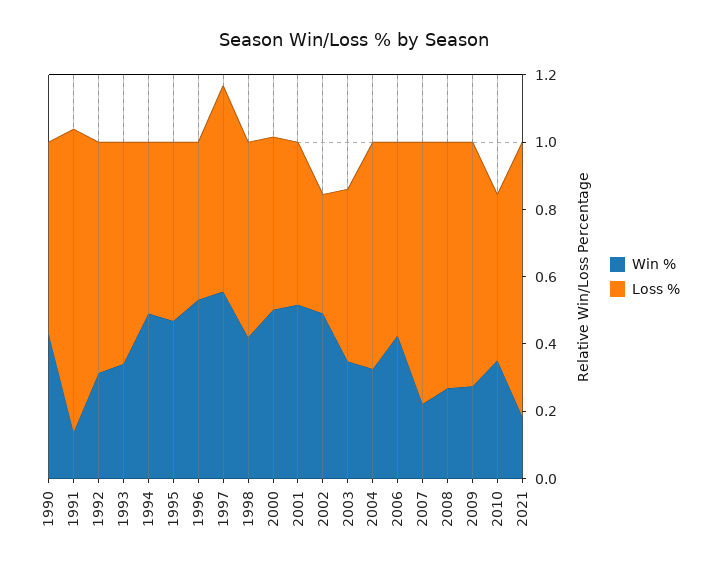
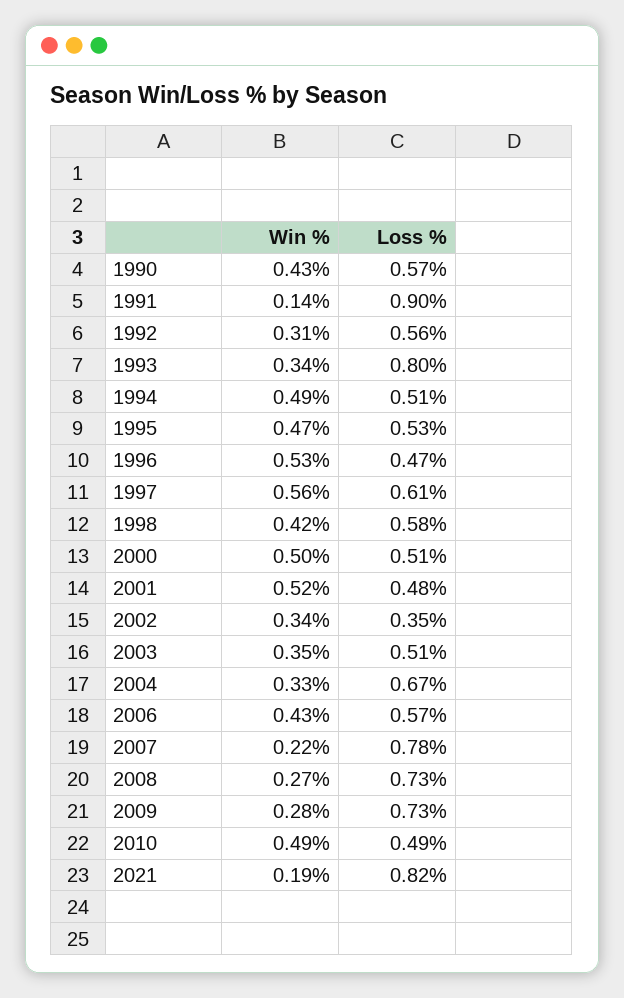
  {
    "Win %": {
      "1990": 0.43,
      "1991": 0.14,
      "1992": 0.31,
      "1993": 0.34,
      "1994": 0.49,
      "1995": 0.47,
      "1996": 0.53,
      "1997": 0.56,
      "1998": 0.42,
      "2000": 0.5,
      "2001": 0.52,
-     "2002": 0.5,
+     "2002": 0.34,
      "2003": 0.35,
      "2004": 0.33,
      "2006": 0.43,
      "2007": 0.22,
      "2008": 0.27,
      "2009": 0.28,
-     "2010": 0.35,
+     "2010": 0.49,
      "2021": 0.19
    },
    "Loss %": {
      "1990": 0.57,
      "1991": 0.9,
-     "1992": 0.7,
+     "1992": 0.56,
-     "1993": 0.65,
+     "1993": 0.8,
      "1994": 0.51,
      "1995": 0.53,
      "1996": 0.47,
      "1997": 0.61,
      "1998": 0.58,
      "2000": 0.51,
      "2001": 0.48,
      "2002": 0.35,
      "2003": 0.51,
      "2004": 0.67,
      "2006": 0.57,
      "2007": 0.78,
      "2008": 0.73,
      "2009": 0.73,
      "2010": 0.49,
      "2021": 0.82
    }
  }

